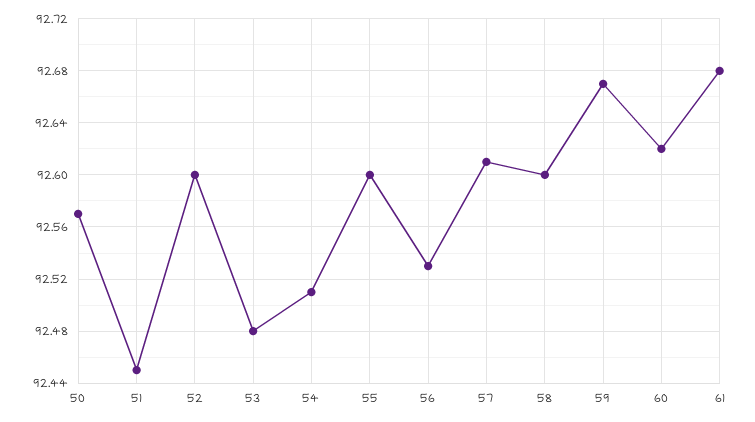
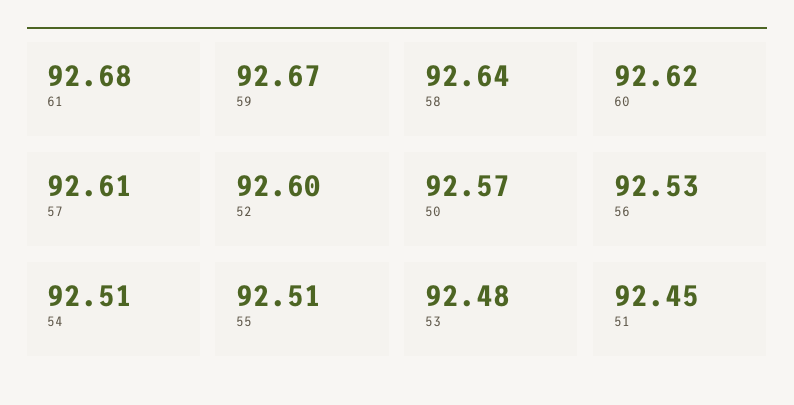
  {
    "50": 92.57,
    "51": 92.45,
    "52": 92.6,
    "53": 92.48,
    "54": 92.51,
-   "55": 92.6,
+   "55": 92.51,
    "56": 92.53,
    "57": 92.61,
-   "58": 92.6,
+   "58": 92.64,
    "59": 92.67,
    "60": 92.62,
    "61": 92.68
  }

